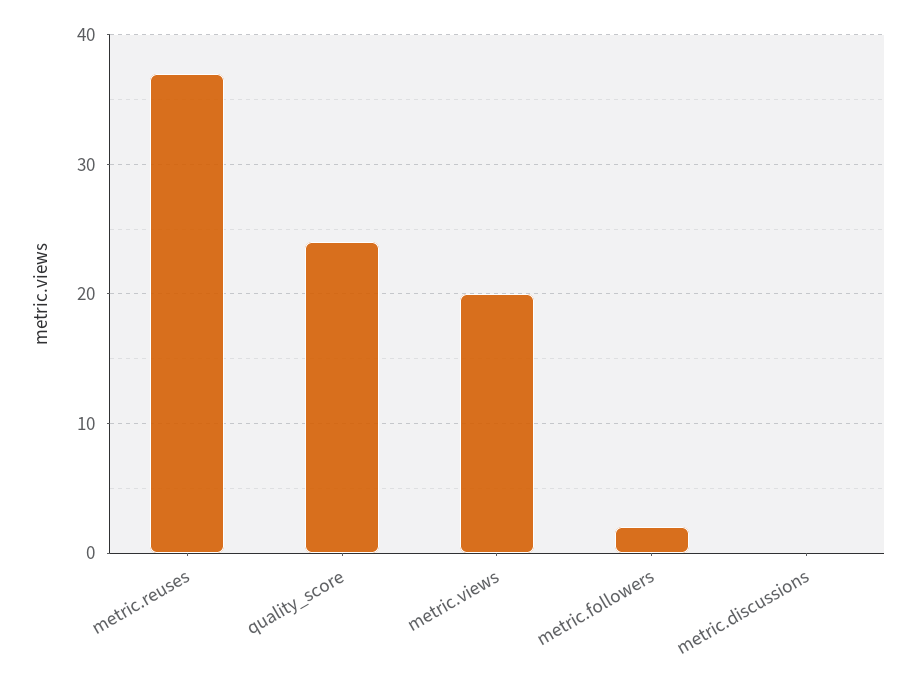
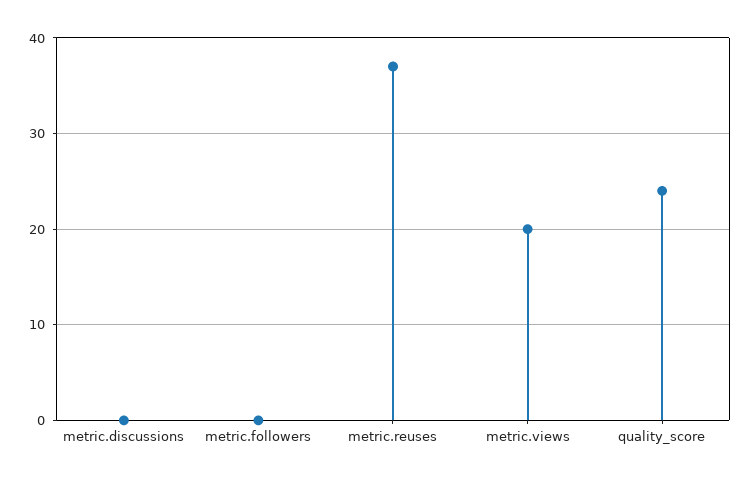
  {
    "metric.reuses": 37,
    "quality_score": 24,
    "metric.views": 20,
-   "metric.followers": 2,
+   "metric.followers": 0,
    "metric.discussions": 0
  }

